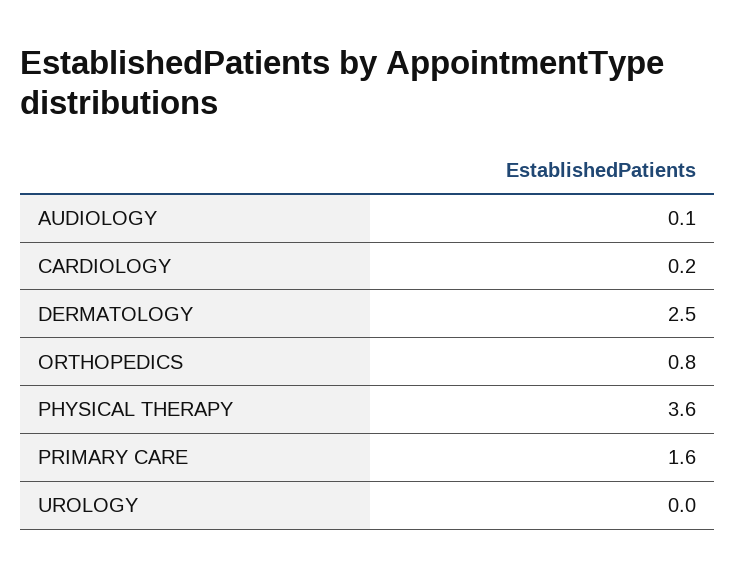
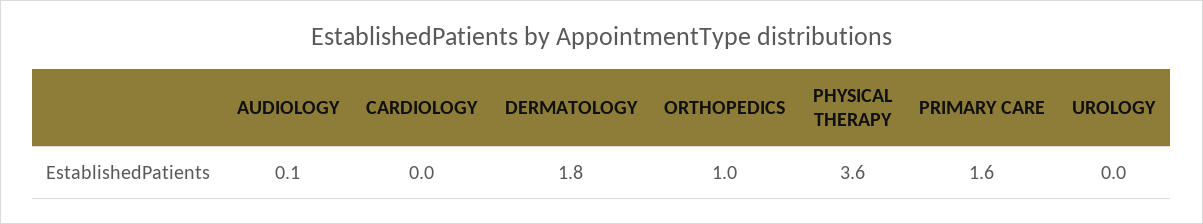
  {
    "AUDIOLOGY": 0.1,
-   "CARDIOLOGY": 0.2,
+   "CARDIOLOGY": 0,
-   "DERMATOLOGY": 2.5,
+   "DERMATOLOGY": 1.8,
-   "ORTHOPEDICS": 0.8,
+   "ORTHOPEDICS": 1,
    "PHYSICAL THERAPY": 3.6,
    "PRIMARY CARE": 1.6,
    "UROLOGY": 0
  }

